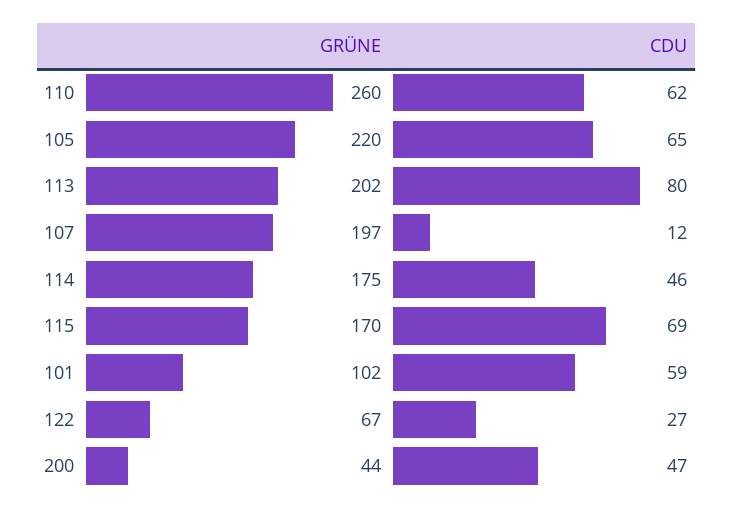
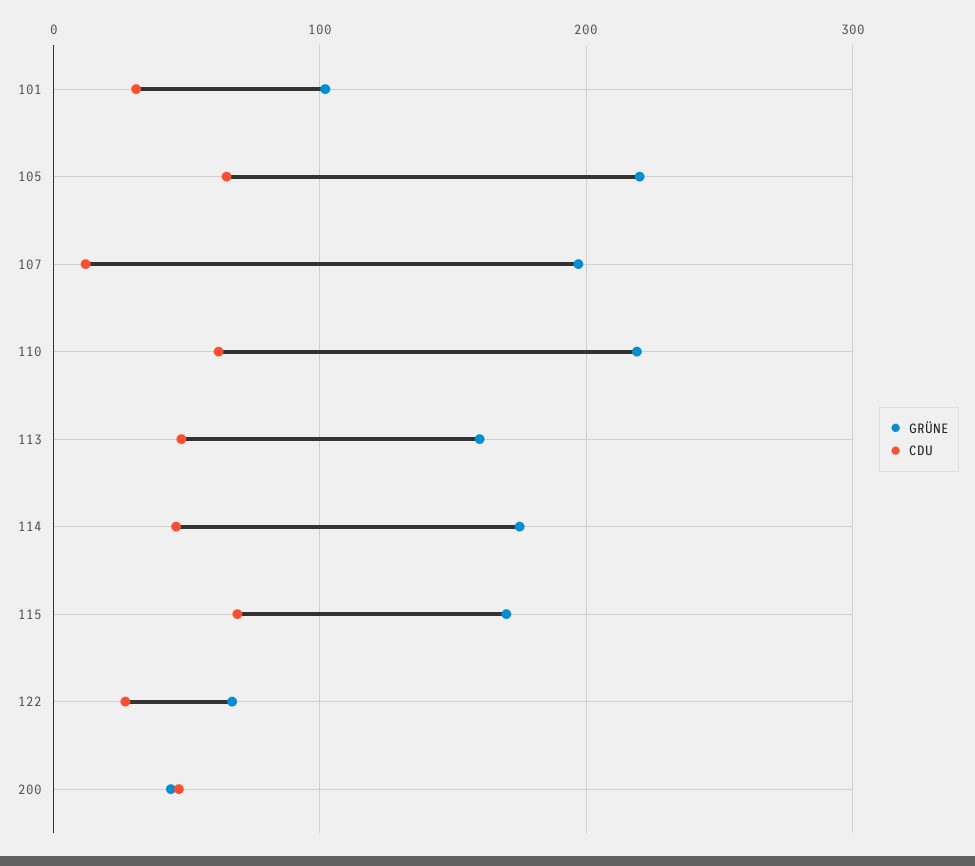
  {
    "GRÜNE": {
-     "110": 260,
+     "110": 220,
      "105": 220,
-     "113": 202,
+     "113": 160,
      "107": 197,
      "114": 175,
      "115": 170,
      "101": 102,
      "122": 67,
      "200": 44
    },
    "CDU": {
      "110": 62,
      "105": 65,
-     "113": 80,
+     "113": 50,
      "107": 12,
      "114": 46,
      "115": 69,
-     "101": 59,
+     "101": 30,
      "122": 27,
      "200": 47
    }
  }

